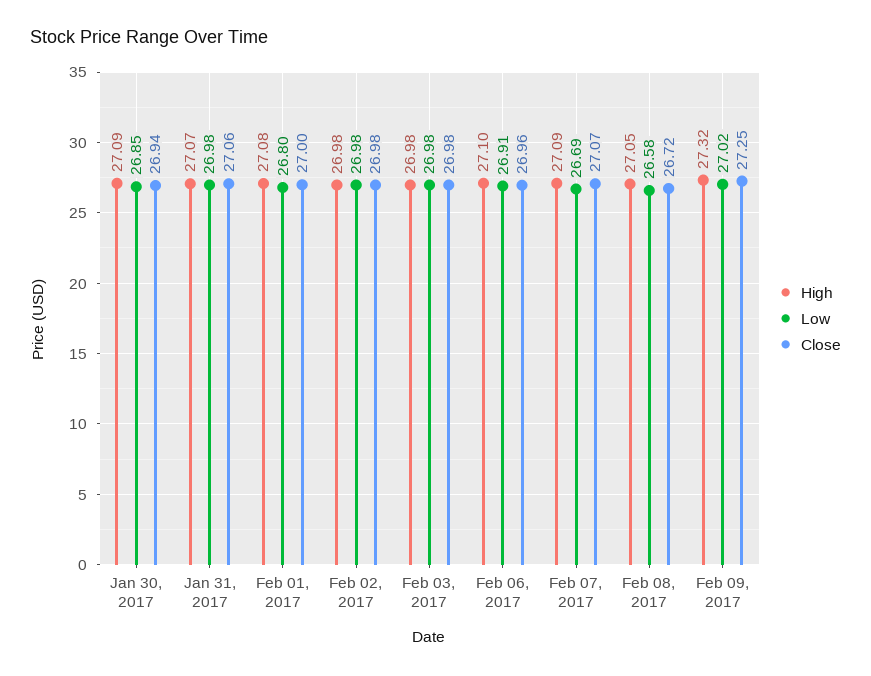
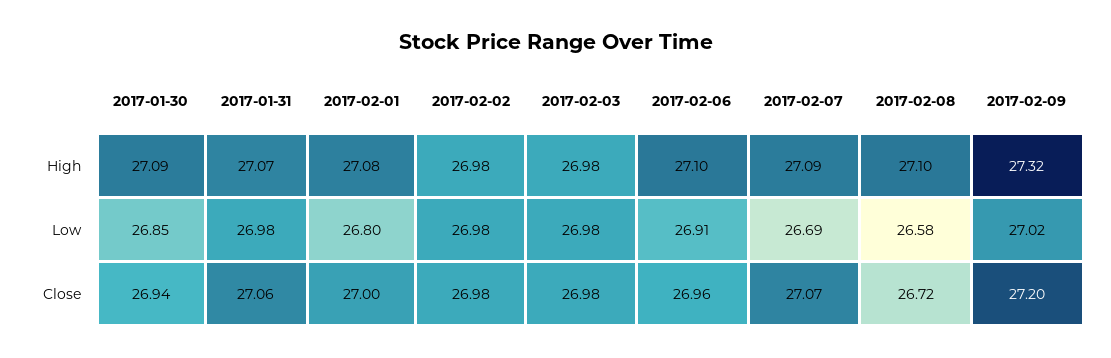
  {
    "High": {
      "Jan 30, 2017": 27.09,
      "Jan 31, 2017": 27.07,
      "Feb 01, 2017": 27.08,
      "Feb 02, 2017": 26.98,
      "Feb 03, 2017": 26.98,
      "Feb 06, 2017": 27.1,
      "Feb 07, 2017": 27.09,
-     "Feb 08, 2017": 27.05,
+     "Feb 08, 2017": 27.1,
      "Feb 09, 2017": 27.32
    },
    "Low": {
      "Jan 30, 2017": 26.85,
      "Jan 31, 2017": 26.98,
      "Feb 01, 2017": 26.8,
      "Feb 02, 2017": 26.98,
      "Feb 03, 2017": 26.98,
      "Feb 06, 2017": 26.91,
      "Feb 07, 2017": 26.69,
      "Feb 08, 2017": 26.58,
      "Feb 09, 2017": 27.02
    },
    "Close": {
      "Jan 30, 2017": 26.94,
      "Jan 31, 2017": 27.06,
      "Feb 01, 2017": 27,
      "Feb 02, 2017": 26.98,
      "Feb 03, 2017": 26.98,
      "Feb 06, 2017": 26.96,
      "Feb 07, 2017": 27.07,
      "Feb 08, 2017": 26.72,
-     "Feb 09, 2017": 27.25
+     "Feb 09, 2017": 27.2
    }
  }

